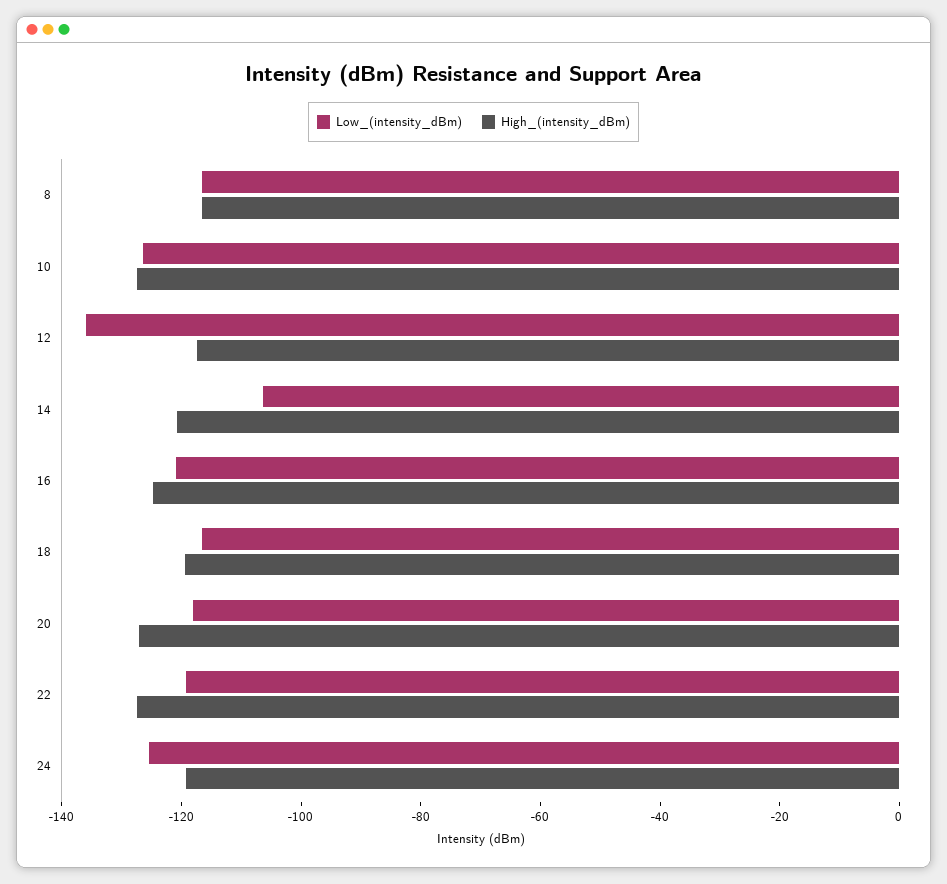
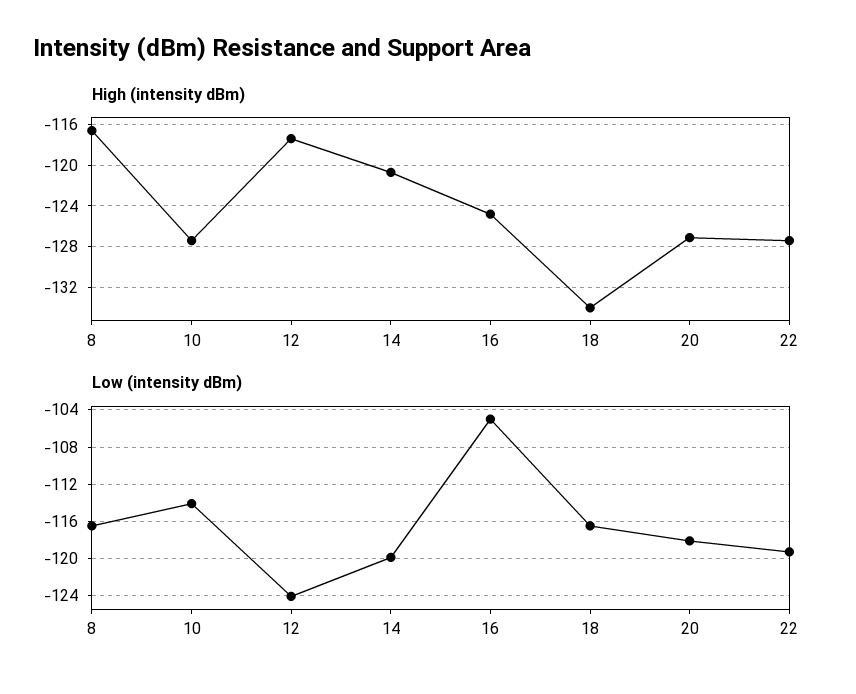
  {
    "Low_(intensity_dBm)": {
      "8": -117,
-     "10": -125,
+     "10": -114,
-     "12": -135,
+     "12": -124,
-     "14": -105,
+     "14": -120,
-     "16": -120,
+     "16": -105,
      "18": -117,
      "20": -118,
-     "22": -119,
+     "22": -119
-     "24": -125
    },
    "High_(intensity_dBm)": {
      "8": -117,
      "10": -127,
      "12": -117,
      "14": -121,
      "16": -125,
-     "18": -120,
+     "18": -134,
      "20": -127,
-     "22": -127,
+     "22": -127
-     "24": -120
    }
  }

